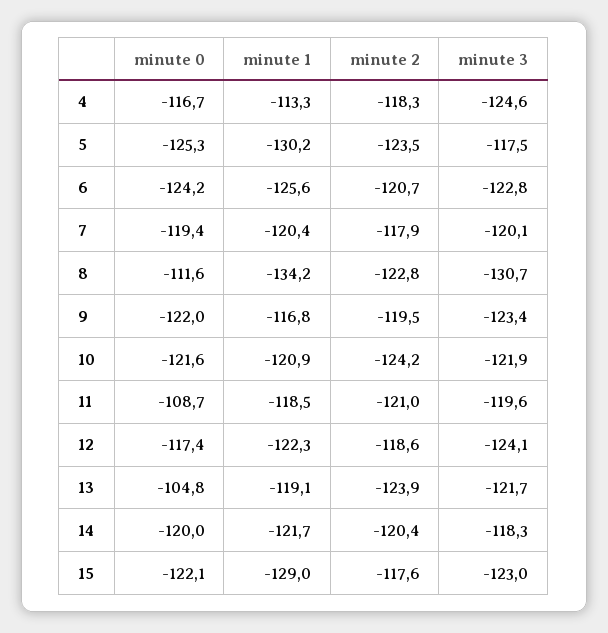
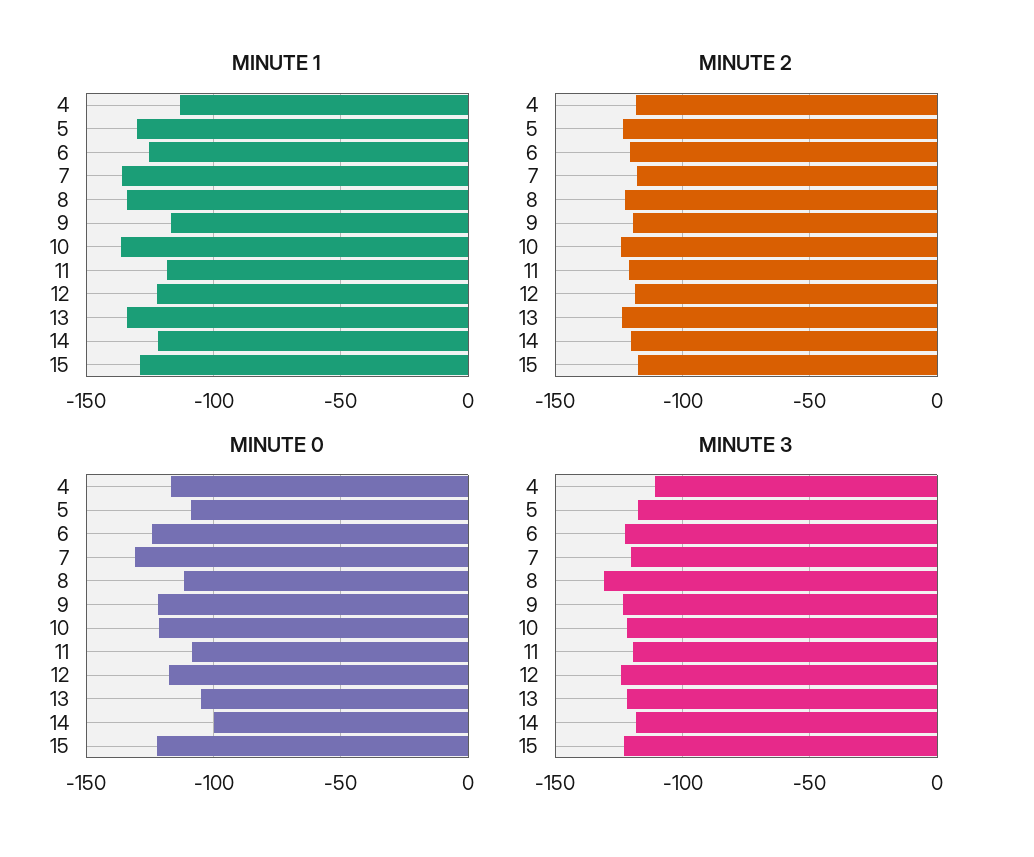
  {
    "minute 0": {
      "4": -116.7,
-     "5": -125.3,
+     "5": -110,
      "6": -124.2,
-     "7": -119.4,
+     "7": -130,
      "8": -111.6,
      "9": -122,
      "10": -121.6,
      "11": -108.7,
      "12": -117.4,
      "13": -104.8,
-     "14": -120,
+     "14": -100,
      "15": -122.1
    },
    "minute 1": {
      "4": -113.3,
      "5": -130.2,
      "6": -125.6,
-     "7": -120.4,
+     "7": -135,
      "8": -134.2,
      "9": -116.8,
-     "10": -120.9,
+     "10": -135,
      "11": -118.5,
      "12": -122.3,
-     "13": -119.1,
+     "13": -135,
      "14": -121.7,
      "15": -129
    },
    "minute 2": {
      "4": -118.3,
      "5": -123.5,
      "6": -120.7,
      "7": -117.9,
      "8": -122.8,
      "9": -119.5,
      "10": -124.2,
      "11": -121,
      "12": -118.6,
      "13": -123.9,
      "14": -120.4,
      "15": -117.6
    },
    "minute 3": {
-     "4": -124.6,
+     "4": -110,
      "5": -117.5,
      "6": -122.8,
      "7": -120.1,
      "8": -130.7,
      "9": -123.4,
      "10": -121.9,
      "11": -119.6,
      "12": -124.1,
      "13": -121.7,
      "14": -118.3,
      "15": -123
    }
  }

